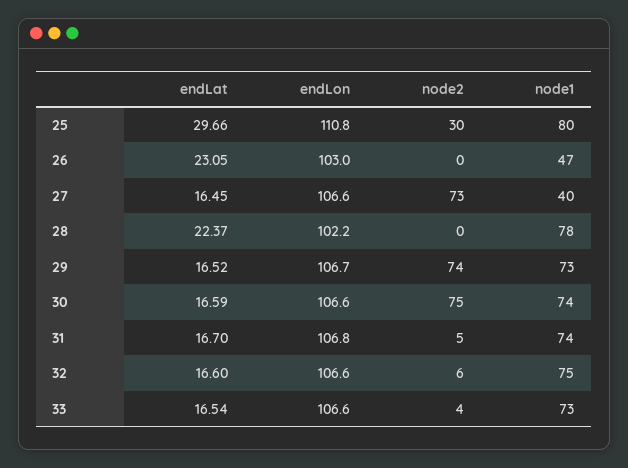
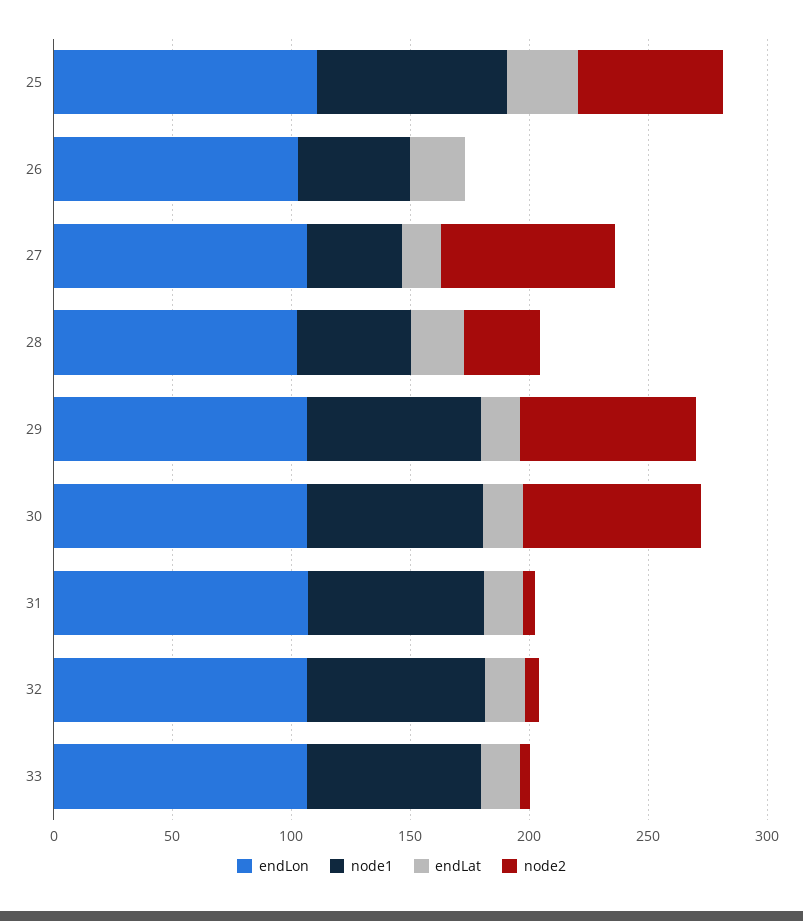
  {
    "endLat": {
      "25": 29.66,
      "26": 23.05,
      "27": 16.45,
      "28": 22.37,
      "29": 16.52,
      "30": 16.59,
      "31": 16.7,
      "32": 16.6,
      "33": 16.54
    },
    "endLon": {
      "25": 110.8,
      "26": 103,
      "27": 106.6,
      "28": 102.2,
      "29": 106.7,
      "30": 106.6,
      "31": 106.8,
      "32": 106.6,
      "33": 106.6
    },
    "node2": {
-     "25": 30,
+     "25": 60,
      "26": 0,
      "27": 73,
-     "28": 0,
+     "28": 30,
      "29": 74,
      "30": 75,
      "31": 5,
      "32": 6,
      "33": 4
    },
    "node1": {
      "25": 80,
      "26": 47,
      "27": 40,
-     "28": 78,
+     "28": 50,
      "29": 73,
      "30": 74,
      "31": 74,
      "32": 75,
      "33": 73
    }
  }

